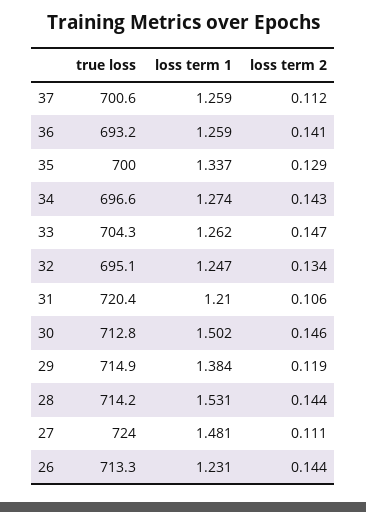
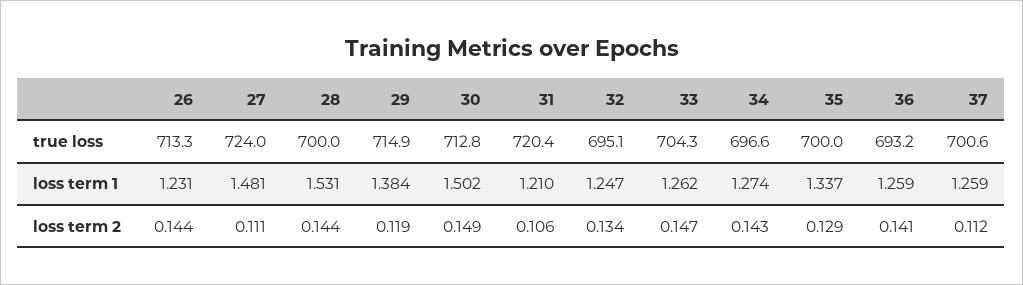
  {
    "true loss": {
      "37": 700.6,
      "36": 693.2,
      "35": 700,
      "34": 696.6,
      "33": 704.3,
      "32": 695.1,
      "31": 720.4,
      "30": 712.8,
      "29": 714.9,
-     "28": 714.2,
+     "28": 700,
      "27": 724,
      "26": 713.3
    },
    "loss term 1": {
      "37": 1.259,
      "36": 1.259,
      "35": 1.337,
      "34": 1.274,
      "33": 1.262,
      "32": 1.247,
      "31": 1.21,
      "30": 1.502,
      "29": 1.384,
      "28": 1.531,
      "27": 1.481,
      "26": 1.231
    },
    "loss term 2": {
      "37": 0.112,
      "36": 0.141,
      "35": 0.129,
      "34": 0.143,
      "33": 0.147,
      "32": 0.134,
      "31": 0.106,
-     "30": 0.146,
+     "30": 0.149,
      "29": 0.119,
      "28": 0.144,
      "27": 0.111,
      "26": 0.144
    }
  }

